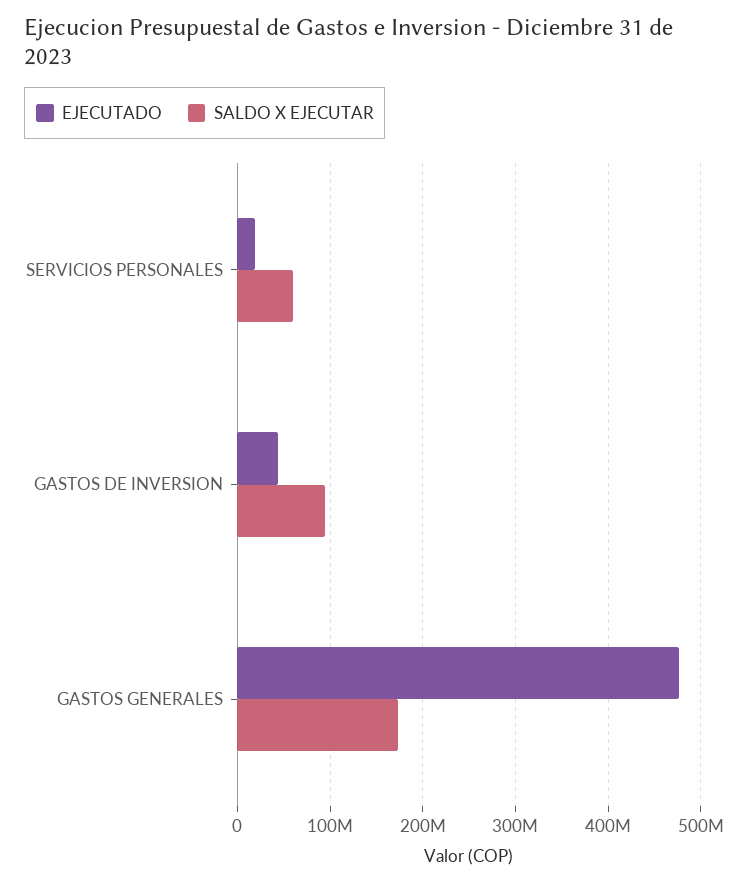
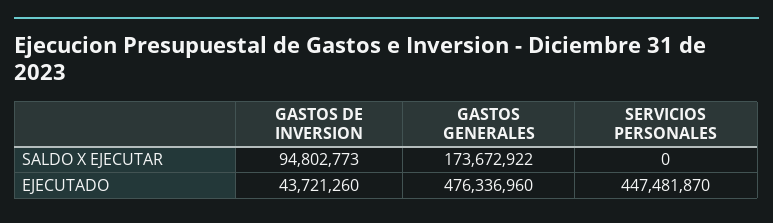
  {
    "EJECUTADO": {
-     "SERVICIOS PERSONALES": 20000000,
+     "SERVICIOS PERSONALES": 447481870,
      "GASTOS DE INVERSION": 43721260,
      "GASTOS GENERALES": 476336960
    },
    "SALDO X EJECUTAR": {
-     "SERVICIOS PERSONALES": 60000000,
+     "SERVICIOS PERSONALES": 0,
      "GASTOS DE INVERSION": 94802773,
      "GASTOS GENERALES": 173672922
    }
  }

